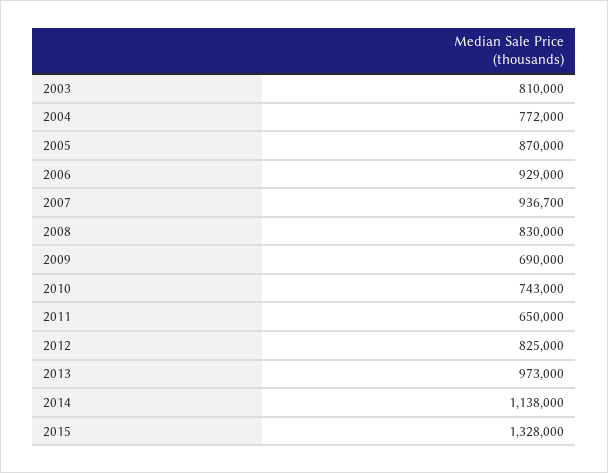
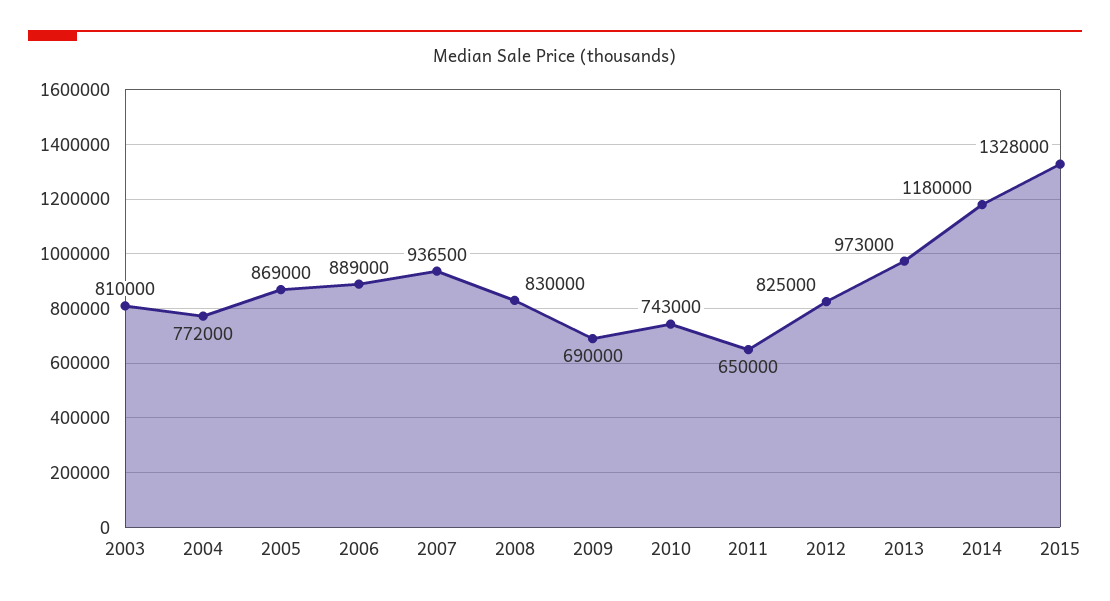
  {
    "2003": 810000,
    "2004": 772000,
-   "2005": 870000,
+   "2005": 869000,
-   "2006": 929000,
+   "2006": 889000,
-   "2007": 936700,
+   "2007": 936500,
    "2008": 830000,
    "2009": 690000,
    "2010": 743000,
    "2011": 650000,
    "2012": 825000,
    "2013": 973000,
-   "2014": 1138000,
+   "2014": 1180000,
    "2015": 1328000
  }

